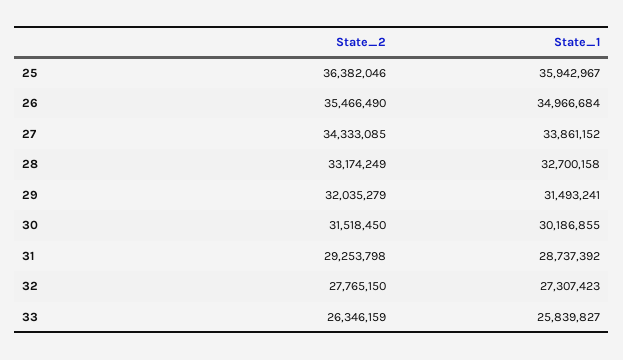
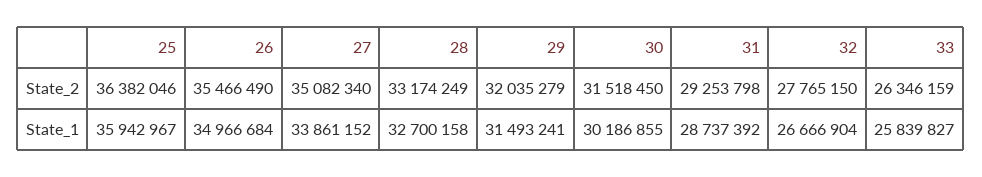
  {
    "State_2": {
      "25": 36382046,
      "26": 35466490,
-     "27": 34333085,
+     "27": 35082340,
      "28": 33174249,
      "29": 32035279,
      "30": 31518450,
      "31": 29253798,
      "32": 27765150,
      "33": 26346159
    },
    "State_1": {
      "25": 35942967,
      "26": 34966684,
      "27": 33861152,
      "28": 32700158,
      "29": 31493241,
      "30": 30186855,
      "31": 28737392,
-     "32": 27307423,
+     "32": 26666904,
      "33": 25839827
    }
  }

